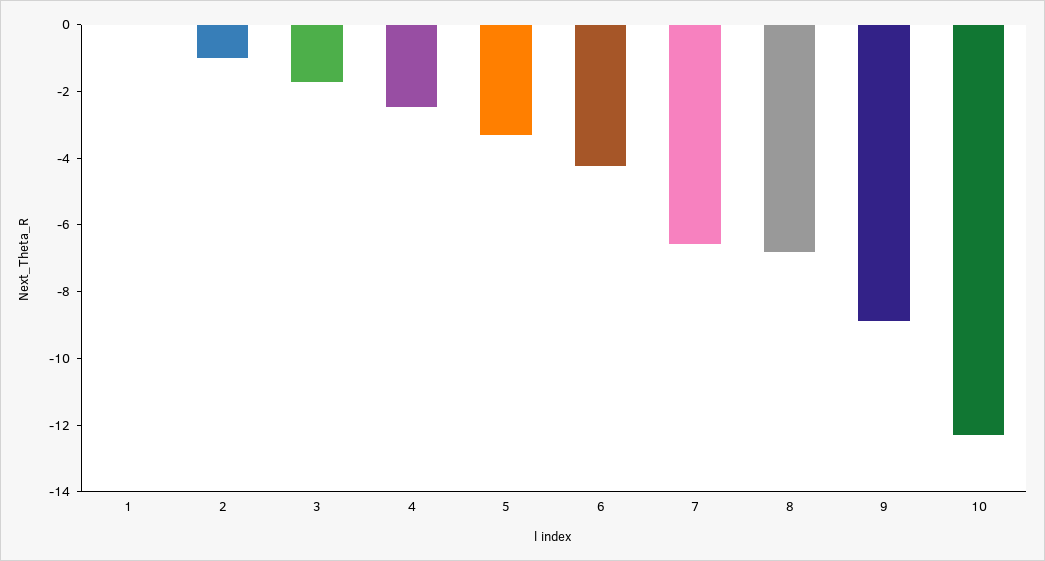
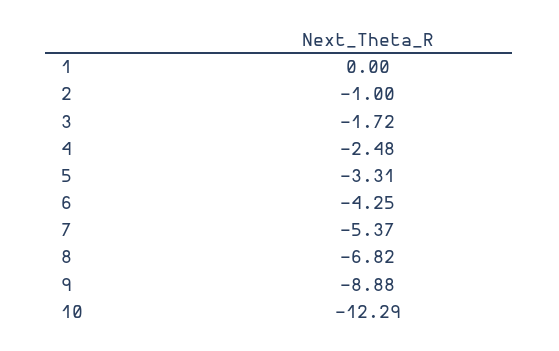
  {
    "1": 0,
    "2": -1,
    "3": -1.72,
    "4": -2.48,
    "5": -3.31,
    "6": -4.25,
-   "7": -6.5,
+   "7": -5.37,
    "8": -6.82,
    "9": -8.88,
    "10": -12.29
  }

